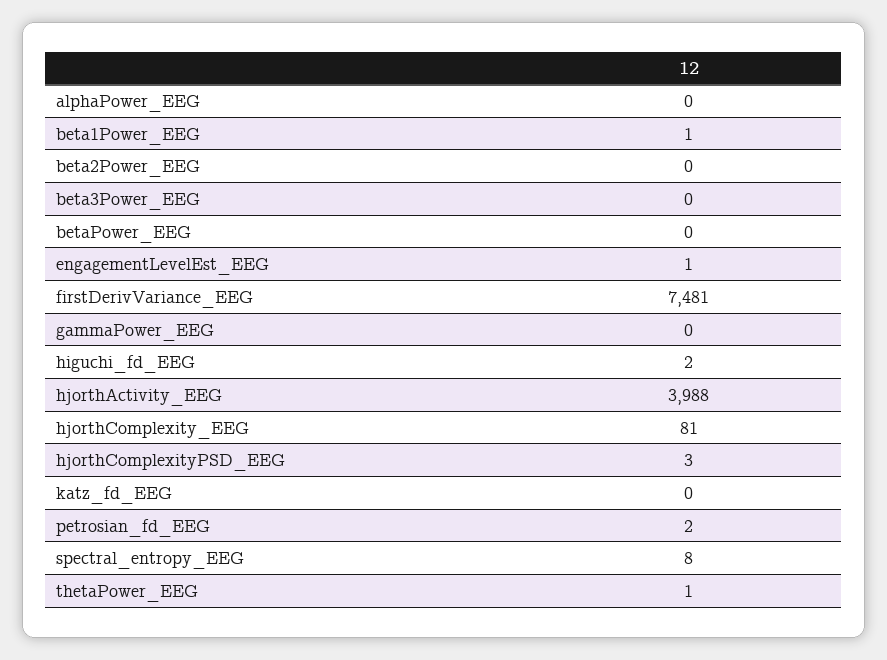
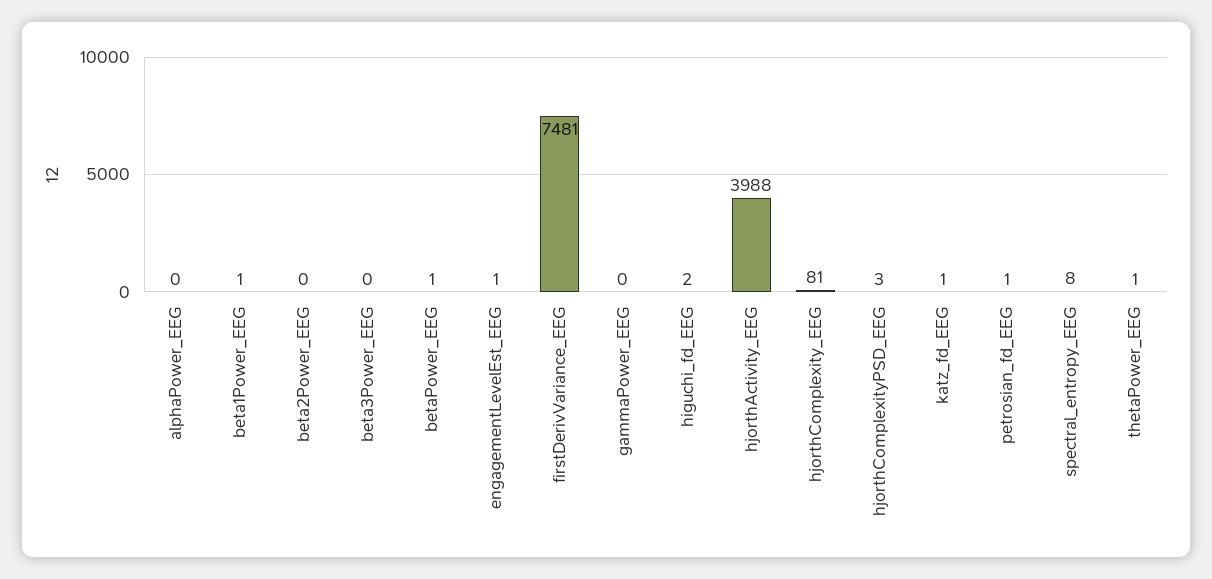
  {
    "alphaPower_EEG": 0,
    "beta1Power_EEG": 1,
    "beta2Power_EEG": 0,
    "beta3Power_EEG": 0,
-   "betaPower_EEG": 0,
+   "betaPower_EEG": 1,
    "engagementLevelEst_EEG": 1,
    "firstDerivVariance_EEG": 7481,
    "gammaPower_EEG": 0,
    "higuchi_fd_EEG": 2,
    "hjorthActivity_EEG": 3988,
    "hjorthComplexity_EEG": 81,
    "hjorthComplexityPSD_EEG": 3,
-   "katz_fd_EEG": 0,
+   "katz_fd_EEG": 1,
-   "petrosian_fd_EEG": 2,
+   "petrosian_fd_EEG": 1,
    "spectral_entropy_EEG": 8,
    "thetaPower_EEG": 1
  }

